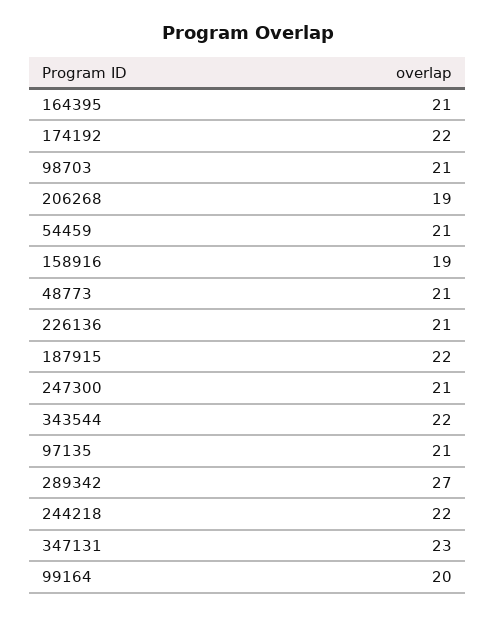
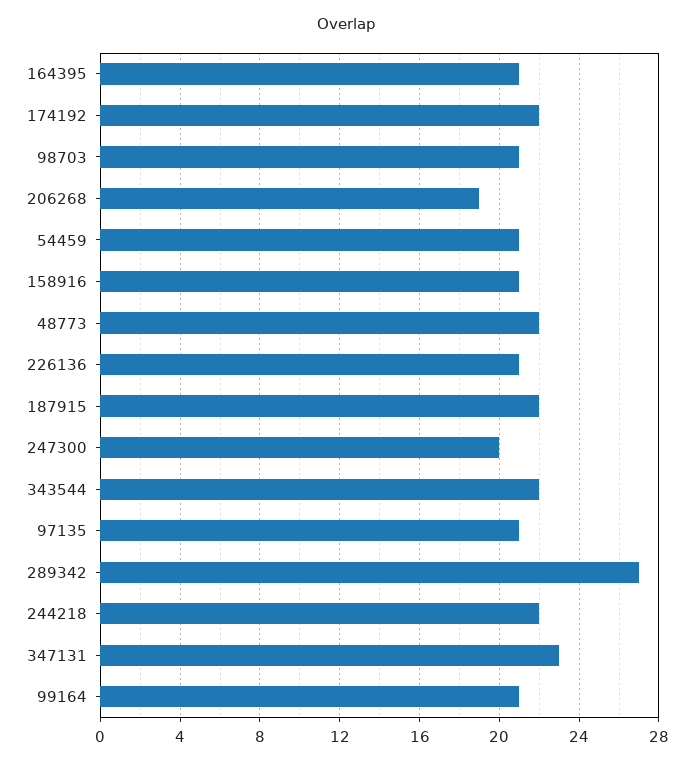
  {
    "164395": 21,
    "174192": 22,
    "98703": 21,
    "206268": 19,
    "54459": 21,
-   "158916": 19,
+   "158916": 21,
-   "48773": 21,
+   "48773": 22,
    "226136": 21,
    "187915": 22,
-   "247300": 21,
+   "247300": 20,
    "343544": 22,
    "97135": 21,
    "289342": 27,
    "244218": 22,
    "347131": 23,
-   "99164": 20
+   "99164": 21
  }

